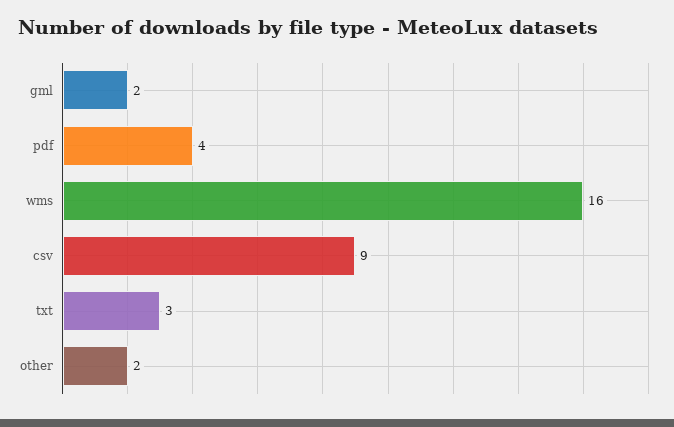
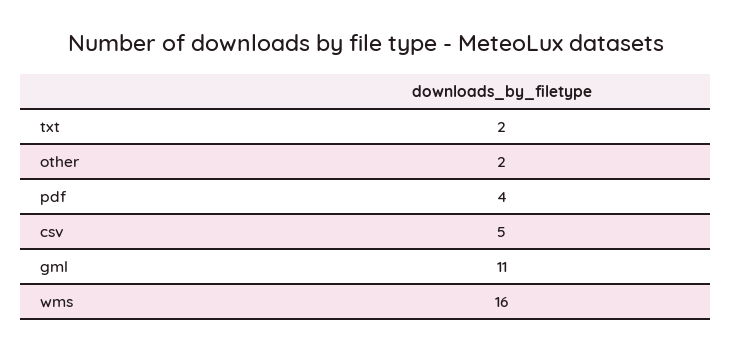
  {
-   "gml": 2,
+   "gml": 11,
    "pdf": 4,
    "wms": 16,
-   "csv": 9,
+   "csv": 5,
-   "txt": 3,
+   "txt": 2,
    "other": 2
  }

